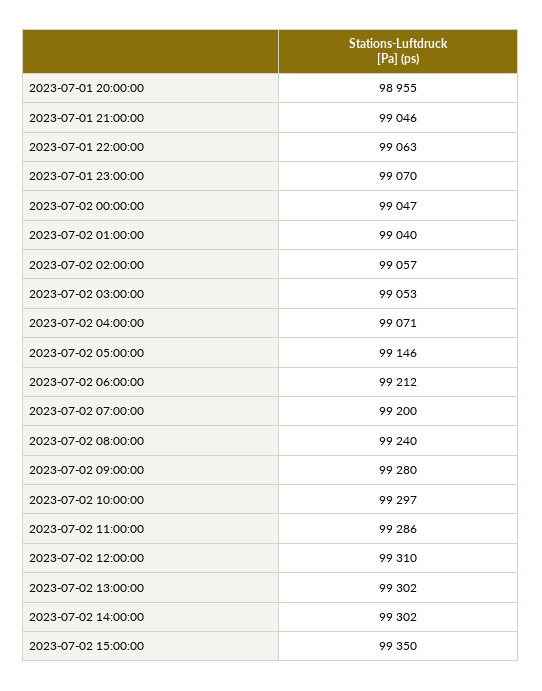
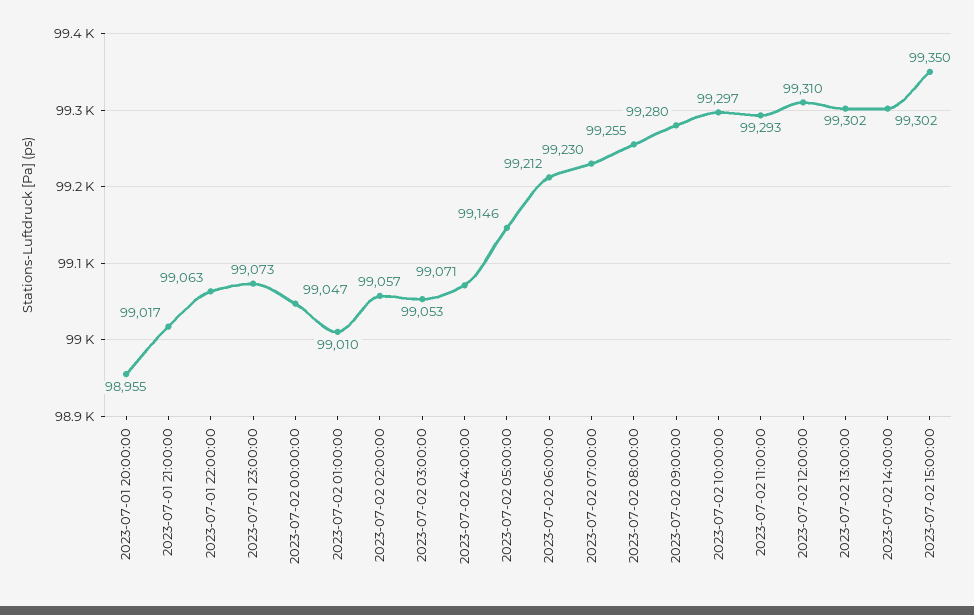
  {
    "2023-07-01 20:00:00": 98955,
-   "2023-07-01 21:00:00": 99046,
+   "2023-07-01 21:00:00": 99017,
    "2023-07-01 22:00:00": 99063,
-   "2023-07-01 23:00:00": 99070,
+   "2023-07-01 23:00:00": 99073,
    "2023-07-02 00:00:00": 99047,
-   "2023-07-02 01:00:00": 99040,
+   "2023-07-02 01:00:00": 99010,
    "2023-07-02 02:00:00": 99057,
    "2023-07-02 03:00:00": 99053,
    "2023-07-02 04:00:00": 99071,
    "2023-07-02 05:00:00": 99146,
    "2023-07-02 06:00:00": 99212,
-   "2023-07-02 07:00:00": 99200,
+   "2023-07-02 07:00:00": 99230,
-   "2023-07-02 08:00:00": 99240,
+   "2023-07-02 08:00:00": 99255,
    "2023-07-02 09:00:00": 99280,
    "2023-07-02 10:00:00": 99297,
-   "2023-07-02 11:00:00": 99286,
+   "2023-07-02 11:00:00": 99293,
    "2023-07-02 12:00:00": 99310,
    "2023-07-02 13:00:00": 99302,
    "2023-07-02 14:00:00": 99302,
    "2023-07-02 15:00:00": 99350
  }

